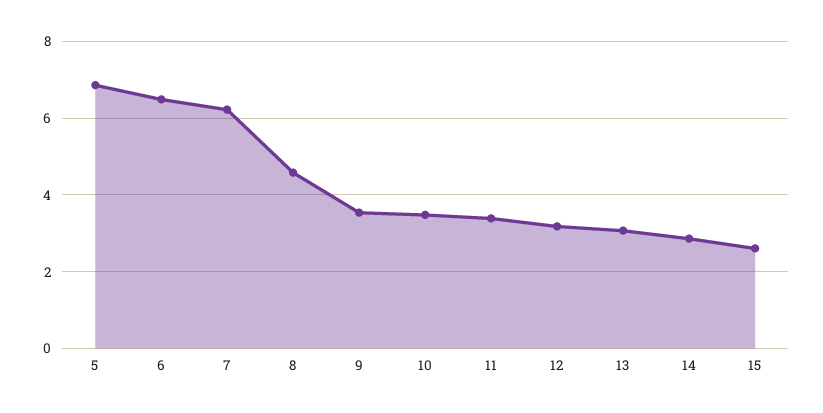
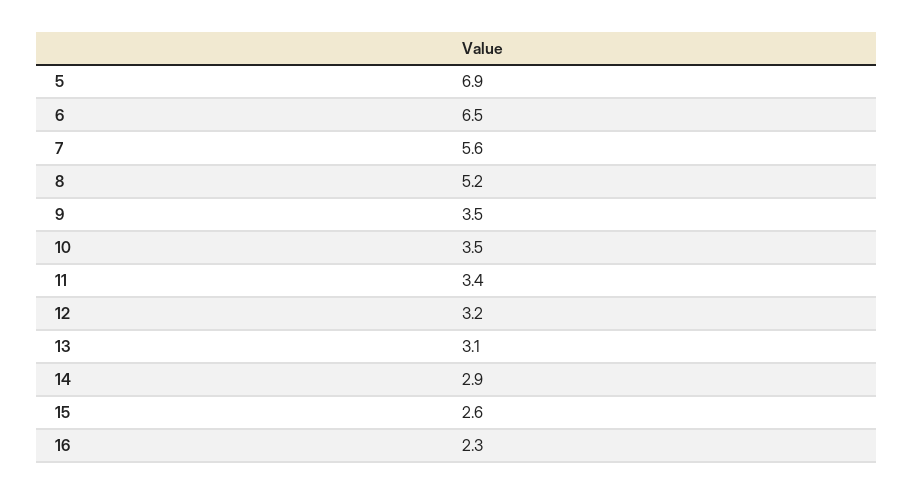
  {
    "5": 6.9,
    "6": 6.5,
-   "7": 6.2,
+   "7": 5.6,
-   "8": 4.6,
+   "8": 5.2,
    "9": 3.5,
    "10": 3.5,
    "11": 3.4,
    "12": 3.2,
    "13": 3.1,
    "14": 2.9,
-   "15": 2.6
+   "15": 2.6,
+   "16": 2.3
  }

